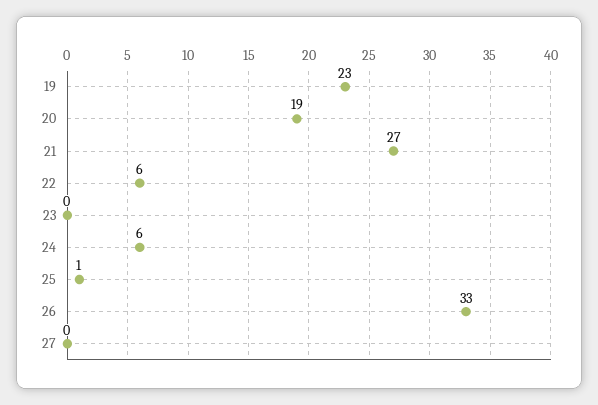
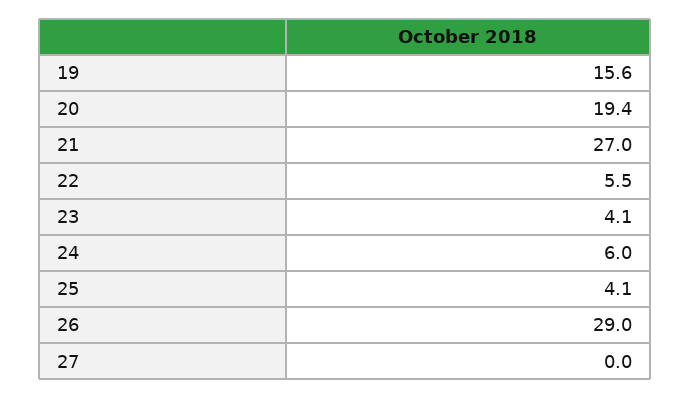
  {
-   "19": 23,
+   "19": 15.6,
    "20": 19.4,
    "21": 27,
    "22": 5.5,
-   "23": 0,
+   "23": 4.1,
    "24": 6,
-   "25": 1,
+   "25": 4.1,
-   "26": 33,
+   "26": 29,
    "27": 0
  }

